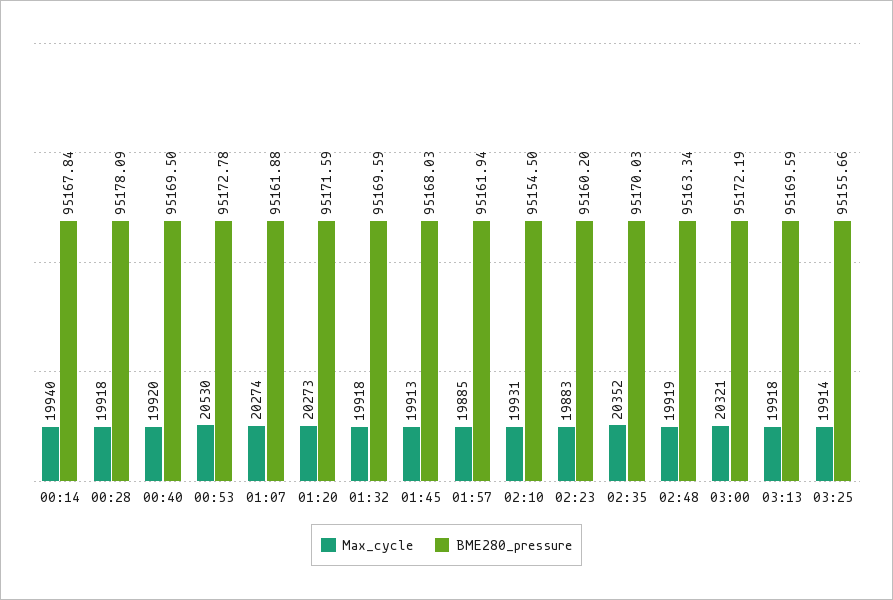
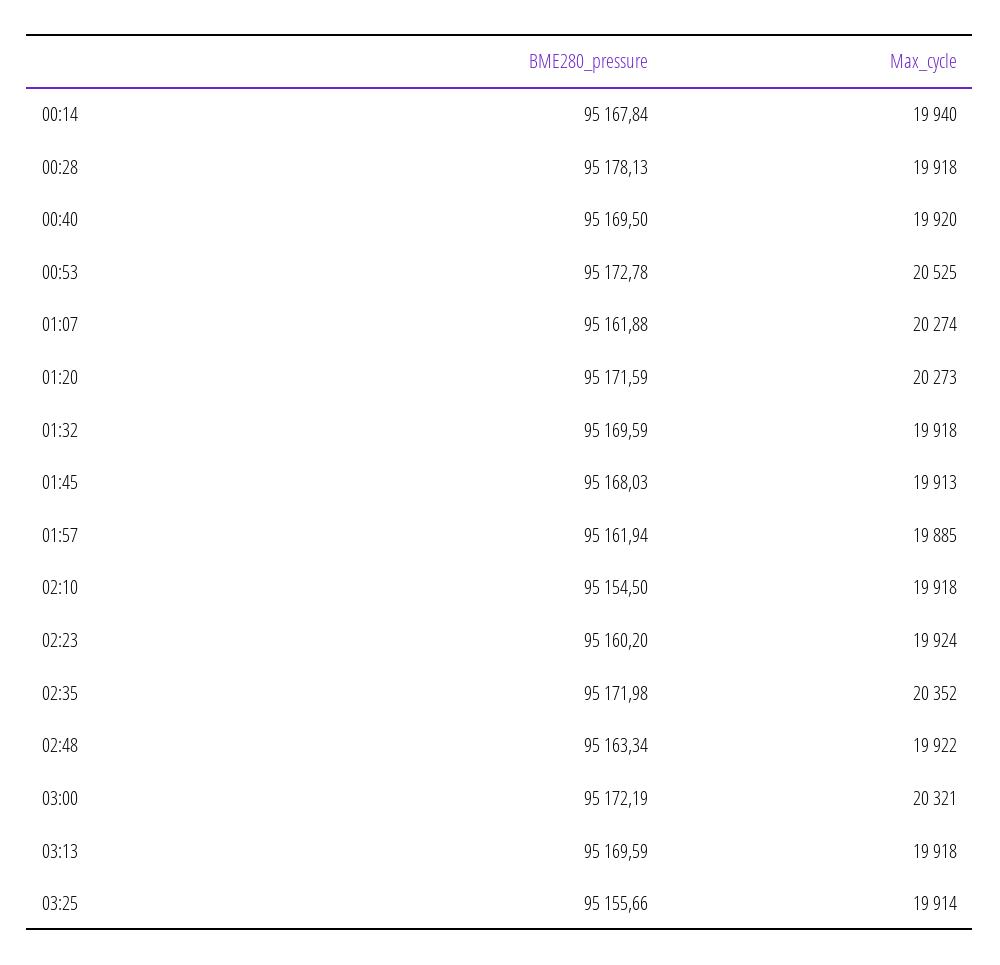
  {
    "Max_cycle": {
      "00:14": 19940,
      "00:28": 19918,
      "00:40": 19920,
-     "00:53": 20530,
+     "00:53": 20525,
      "01:07": 20274,
      "01:20": 20273,
      "01:32": 19918,
      "01:45": 19913,
      "01:57": 19885,
-     "02:10": 19931,
+     "02:10": 19918,
-     "02:23": 19883,
+     "02:23": 19924,
      "02:35": 20352,
-     "02:48": 19919,
+     "02:48": 19922,
      "03:00": 20321,
      "03:13": 19918,
      "03:25": 19914
    },
    "BME280_pressure": {
      "00:14": 95167.84,
-     "00:28": 95178.09,
+     "00:28": 95178.13,
      "00:40": 95169.5,
      "00:53": 95172.78,
      "01:07": 95161.88,
      "01:20": 95171.59,
      "01:32": 95169.59,
      "01:45": 95168.03,
      "01:57": 95161.94,
      "02:10": 95154.5,
      "02:23": 95160.2,
-     "02:35": 95170.03,
+     "02:35": 95171.98,
      "02:48": 95163.34,
      "03:00": 95172.19,
      "03:13": 95169.59,
      "03:25": 95155.66
    }
  }

